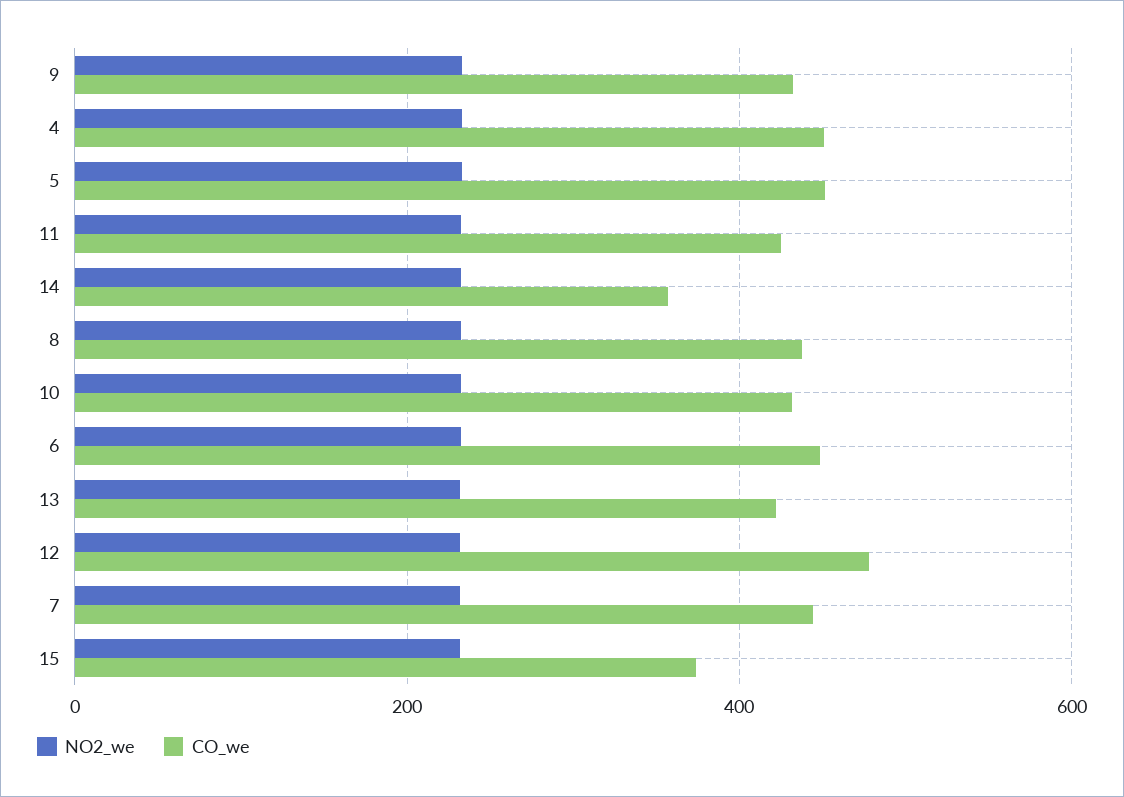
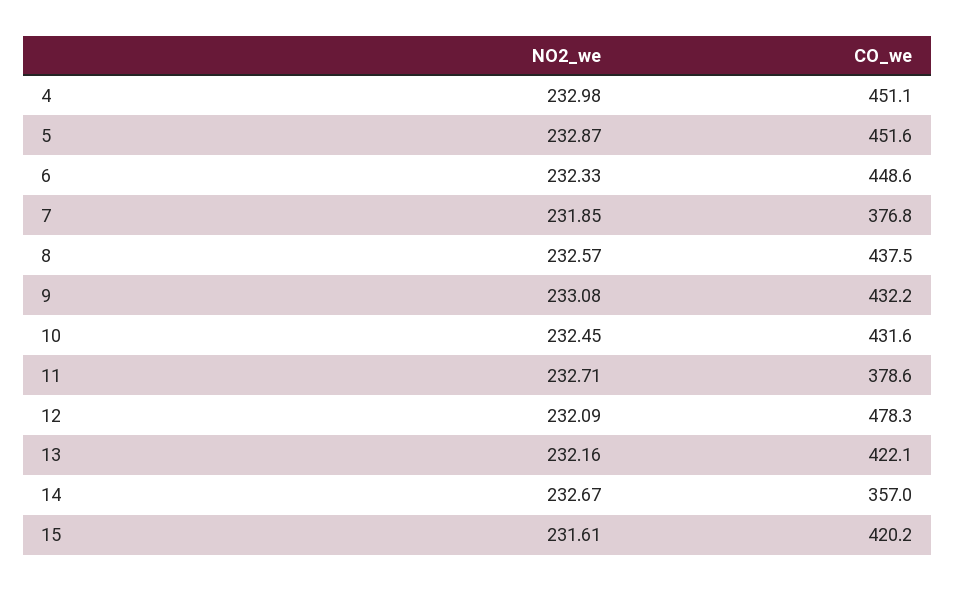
  {
    "NO2_we": {
      "9": 233.08,
      "4": 232.98,
      "5": 232.87,
      "11": 232.71,
      "14": 232.67,
      "8": 232.57,
      "10": 232.45,
      "6": 232.33,
      "13": 232.16,
      "12": 232.09,
      "7": 231.85,
      "15": 231.61
    },
    "CO_we": {
      "9": 432.2,
      "4": 451.1,
      "5": 451.6,
-     "11": 420,
+     "11": 378.6,
      "14": 357,
      "8": 437.5,
      "10": 431.6,
      "6": 448.6,
      "13": 422.1,
      "12": 478.3,
-     "7": 440,
+     "7": 376.8,
-     "15": 380
+     "15": 420.2
    }
  }

